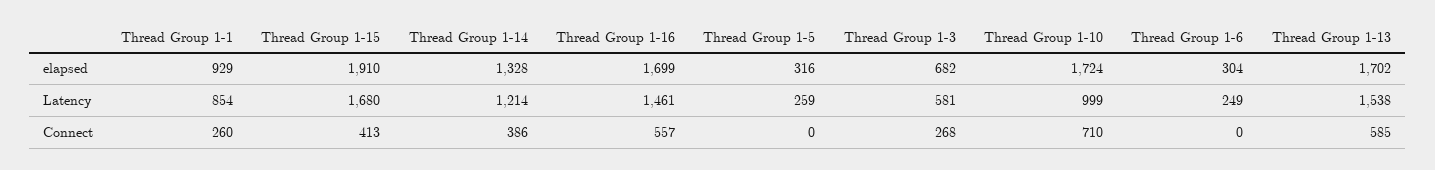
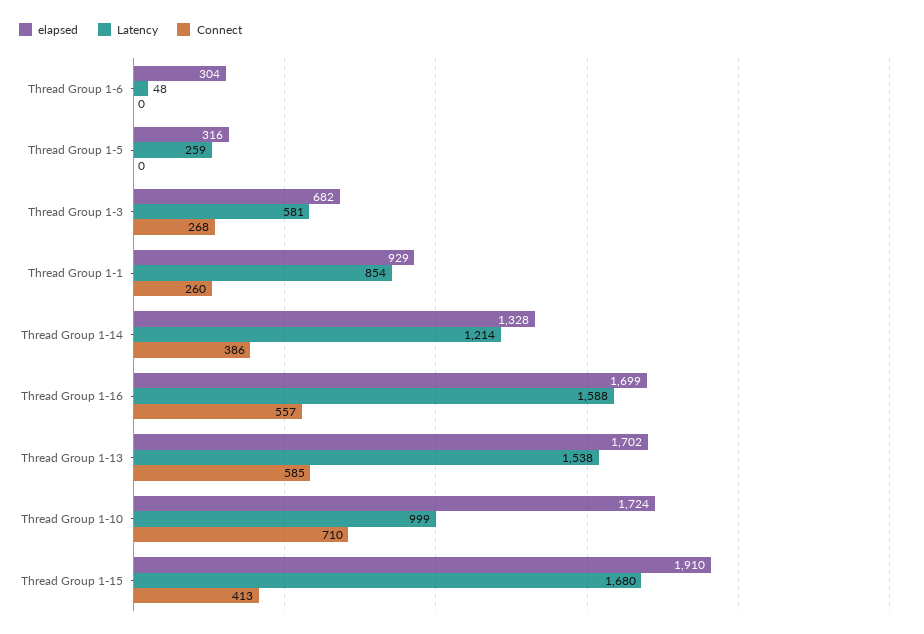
  {
    "elapsed": {
      "Thread Group 1-1": 929,
      "Thread Group 1-15": 1910,
      "Thread Group 1-14": 1328,
      "Thread Group 1-16": 1699,
      "Thread Group 1-5": 316,
      "Thread Group 1-3": 682,
      "Thread Group 1-10": 1724,
      "Thread Group 1-6": 304,
      "Thread Group 1-13": 1702
    },
    "Latency": {
      "Thread Group 1-1": 854,
      "Thread Group 1-15": 1680,
      "Thread Group 1-14": 1214,
-     "Thread Group 1-16": 1461,
+     "Thread Group 1-16": 1588,
      "Thread Group 1-5": 259,
      "Thread Group 1-3": 581,
      "Thread Group 1-10": 999,
-     "Thread Group 1-6": 249,
+     "Thread Group 1-6": 48,
      "Thread Group 1-13": 1538
    },
    "Connect": {
      "Thread Group 1-1": 260,
      "Thread Group 1-15": 413,
      "Thread Group 1-14": 386,
      "Thread Group 1-16": 557,
      "Thread Group 1-5": 0,
      "Thread Group 1-3": 268,
      "Thread Group 1-10": 710,
      "Thread Group 1-6": 0,
      "Thread Group 1-13": 585
    }
  }

